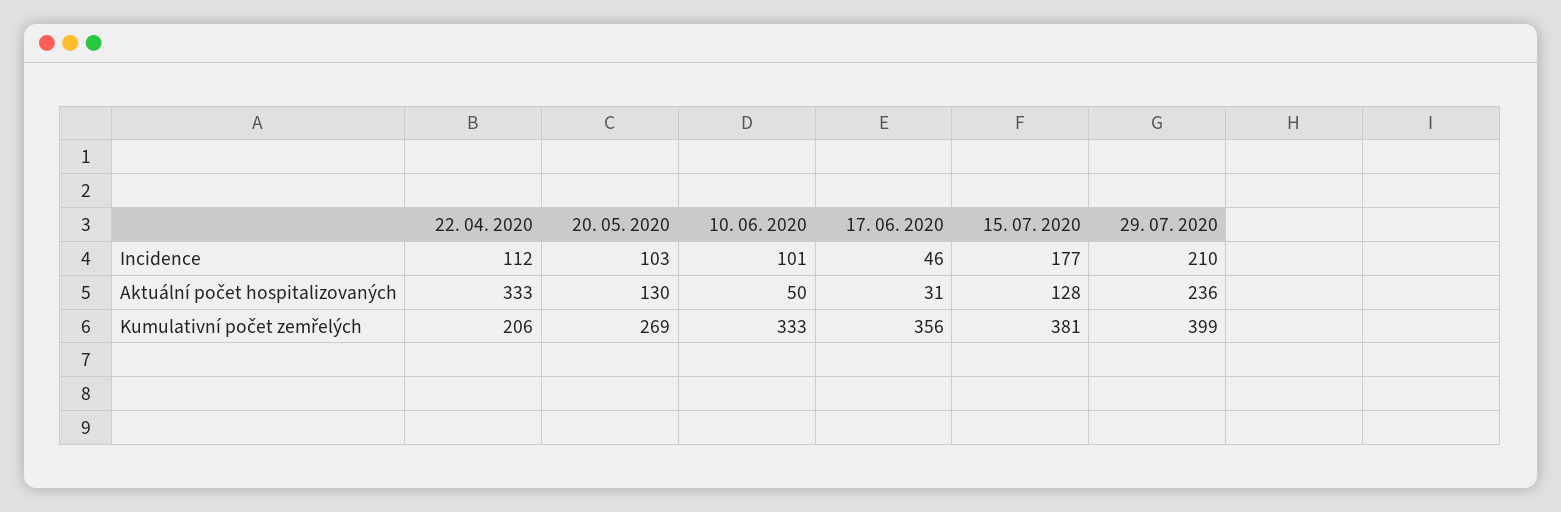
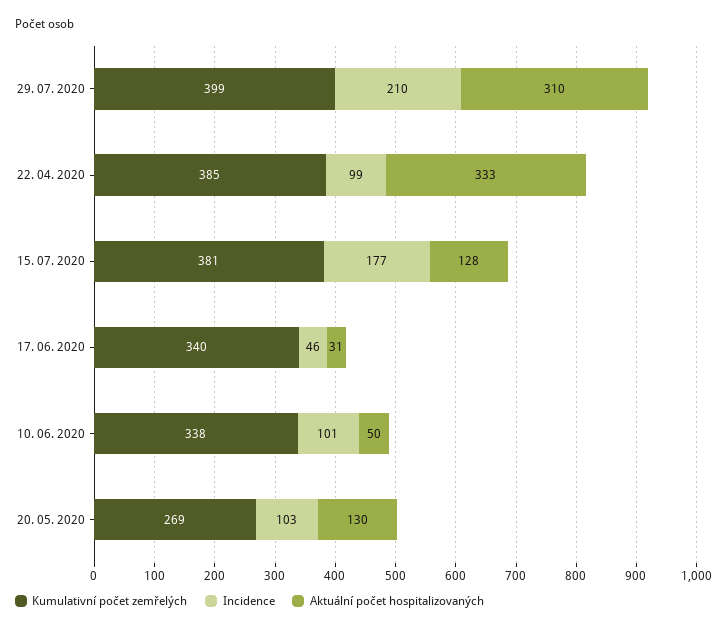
  {
    "Incidence": {
-     "22. 04. 2020": 112,
+     "22. 04. 2020": 99,
      "20. 05. 2020": 103,
      "10. 06. 2020": 101,
      "17. 06. 2020": 46,
      "15. 07. 2020": 177,
      "29. 07. 2020": 210
    },
    "Aktuální počet hospitalizovaných": {
      "22. 04. 2020": 333,
      "20. 05. 2020": 130,
      "10. 06. 2020": 50,
      "17. 06. 2020": 31,
      "15. 07. 2020": 128,
-     "29. 07. 2020": 236
+     "29. 07. 2020": 310
    },
    "Kumulativní počet zemřelých": {
-     "22. 04. 2020": 206,
+     "22. 04. 2020": 385,
      "20. 05. 2020": 269,
-     "10. 06. 2020": 333,
+     "10. 06. 2020": 338,
-     "17. 06. 2020": 356,
+     "17. 06. 2020": 340,
      "15. 07. 2020": 381,
      "29. 07. 2020": 399
    }
  }

